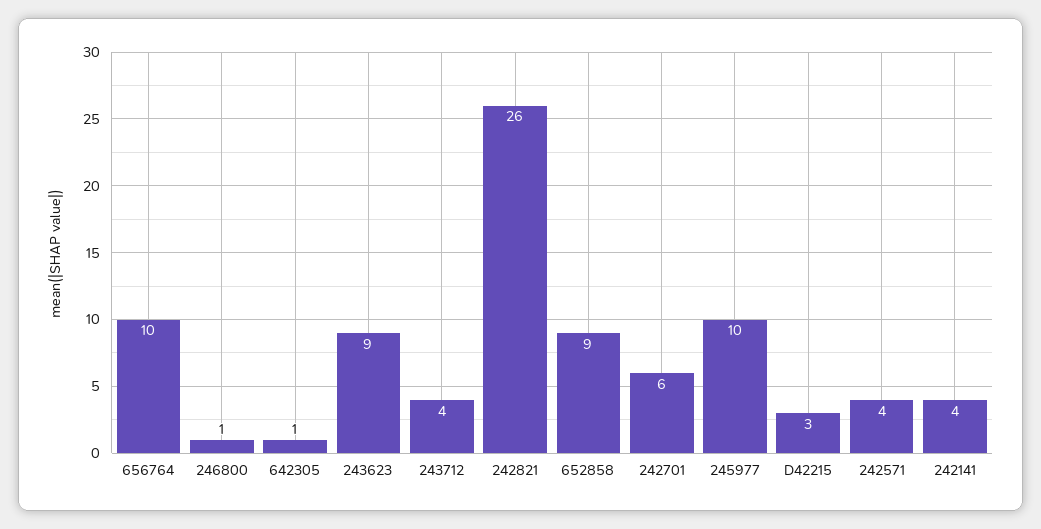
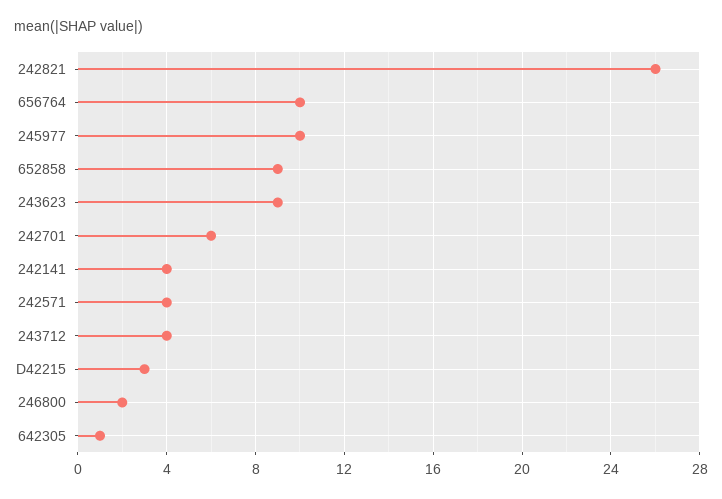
  {
    "656764": 10,
-   "246800": 1,
+   "246800": 2,
    "642305": 1,
    "243623": 9,
    "243712": 4,
    "242821": 26,
    "652858": 9,
    "242701": 6,
    "245977": 10,
    "D42215": 3,
    "242571": 4,
    "242141": 4
  }

